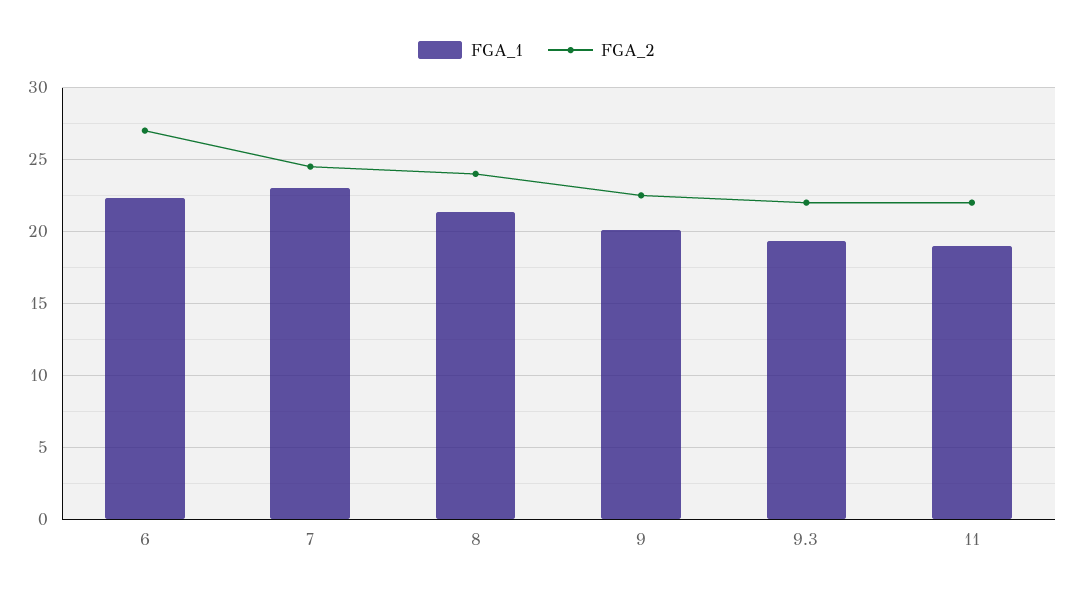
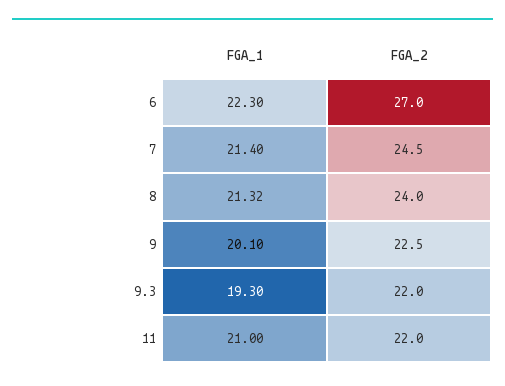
  {
    "FGA_1": {
      "6": 22.3,
-     "7": 23,
+     "7": 21.4,
      "8": 21.32,
      "9": 20.1,
      "9.3": 19.3,
-     "11": 19
+     "11": 21
    },
    "FGA_2": {
      "6": 27,
      "7": 24.5,
      "8": 24,
      "9": 22.5,
      "9.3": 22,
      "11": 22
    }
  }

